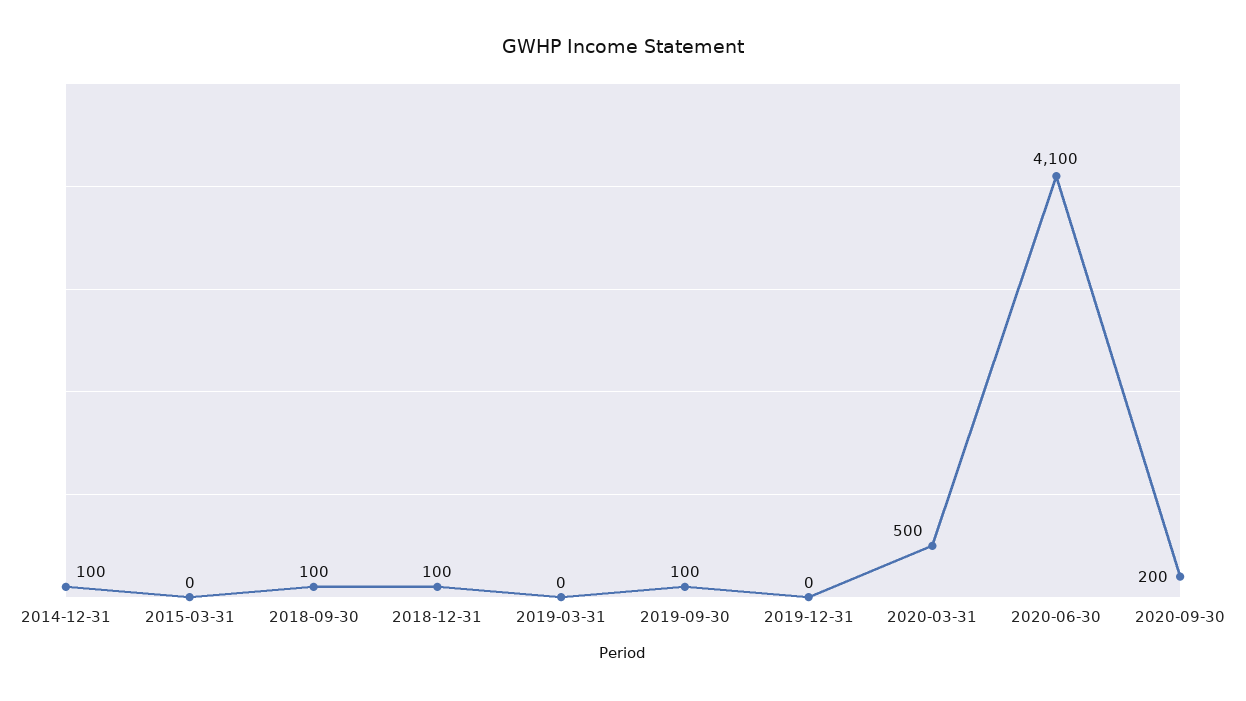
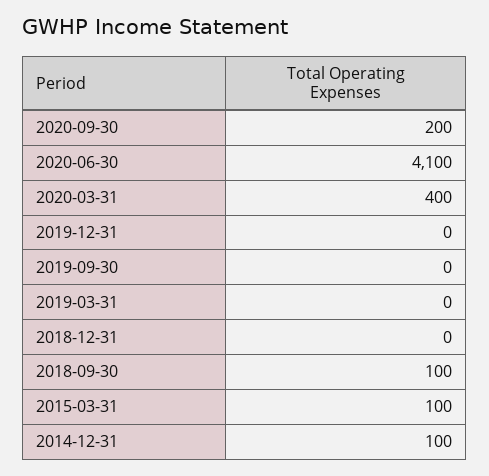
  {
    "2014-12-31": 100,
-   "2015-03-31": 0,
+   "2015-03-31": 100,
    "2018-09-30": 100,
-   "2018-12-31": 100,
+   "2018-12-31": 0,
    "2019-03-31": 0,
-   "2019-09-30": 100,
+   "2019-09-30": 0,
    "2019-12-31": 0,
-   "2020-03-31": 500,
+   "2020-03-31": 400,
    "2020-06-30": 4100,
    "2020-09-30": 200
  }

